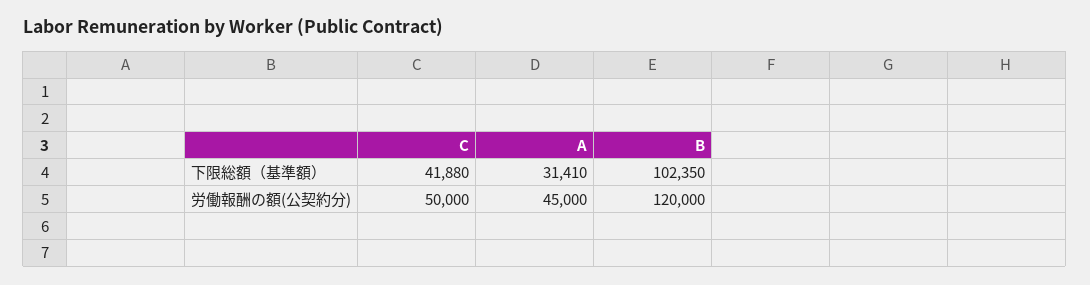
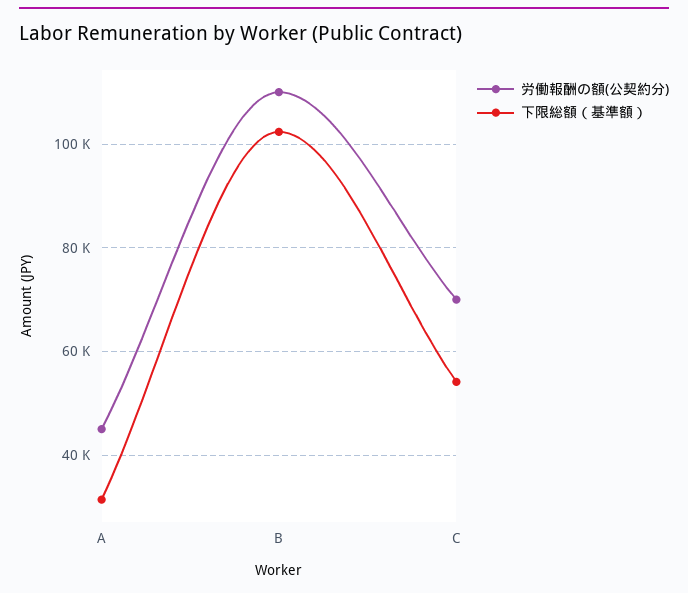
  {
    "下限総額（基準額）": {
-     "C": 41880,
+     "C": 54000,
      "A": 31410,
      "B": 102350
    },
    "労働報酬の額(公契約分)": {
-     "C": 50000,
+     "C": 70000,
      "A": 45000,
-     "B": 120000
+     "B": 110000
    }
  }

